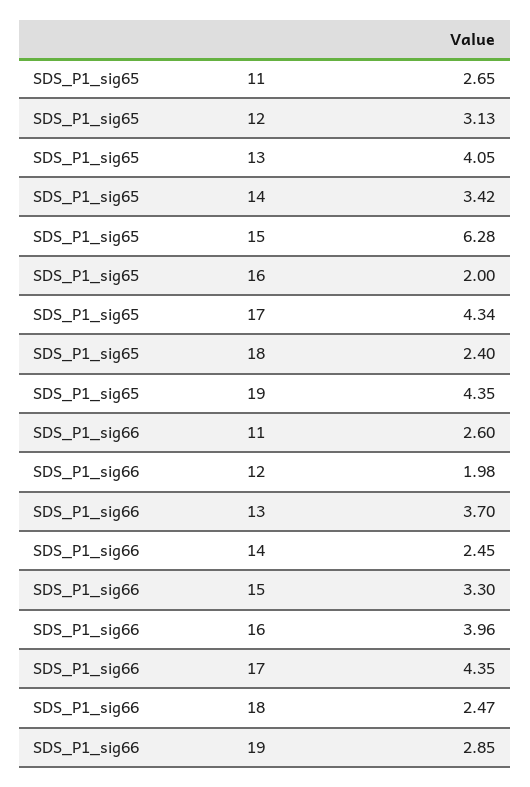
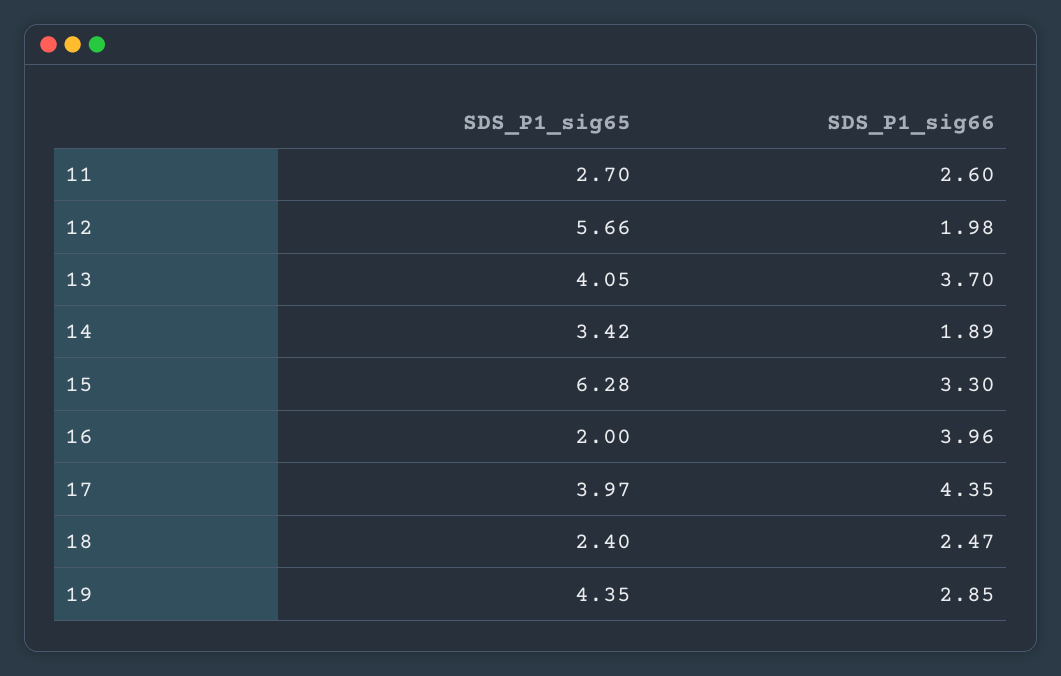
  {
    "SDS_P1_sig65": {
-     "11": 2.65,
+     "11": 2.7,
-     "12": 3.13,
+     "12": 5.66,
      "13": 4.05,
      "14": 3.42,
      "15": 6.28,
      "16": 2,
-     "17": 4.34,
+     "17": 3.97,
      "18": 2.4,
      "19": 4.35
    },
    "SDS_P1_sig66": {
      "11": 2.6,
      "12": 1.98,
      "13": 3.7,
-     "14": 2.45,
+     "14": 1.89,
      "15": 3.3,
      "16": 3.96,
      "17": 4.35,
      "18": 2.47,
      "19": 2.85
    }
  }

